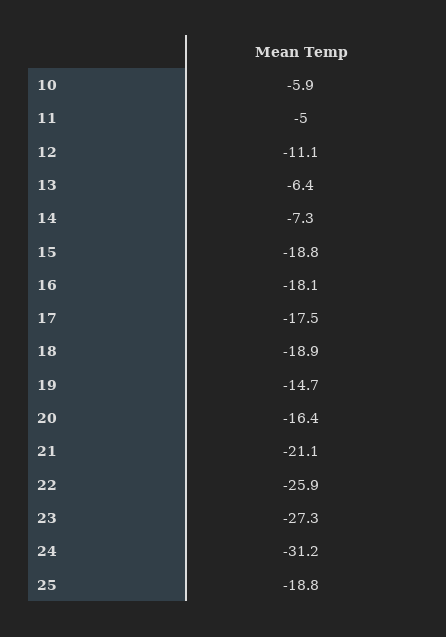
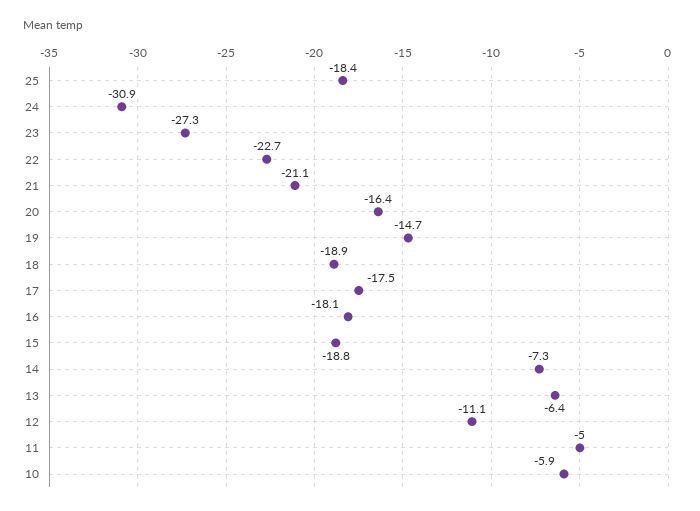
  {
    "10": -5.9,
    "11": -5,
    "12": -11.1,
    "13": -6.4,
    "14": -7.3,
    "15": -18.8,
    "16": -18.1,
    "17": -17.5,
    "18": -18.9,
    "19": -14.7,
    "20": -16.4,
    "21": -21.1,
-   "22": -25.9,
+   "22": -22.7,
    "23": -27.3,
-   "24": -31.2,
+   "24": -30.9,
-   "25": -18.8
+   "25": -18.4
  }

